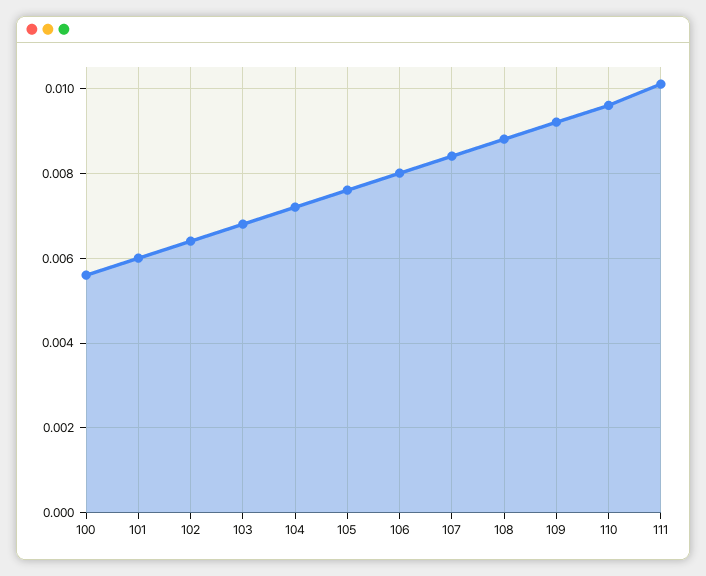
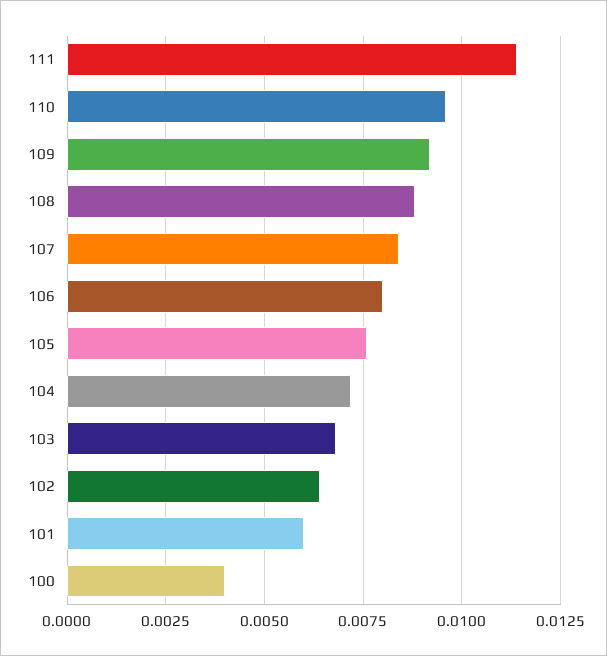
  {
-   "100": 0.0055,
+   "100": 0.004,
    "101": 0.006,
    "102": 0.0065,
    "103": 0.007,
    "104": 0.007,
    "105": 0.0075,
    "106": 0.008,
    "107": 0.0085,
    "108": 0.009,
    "109": 0.009,
    "110": 0.0095,
-   "111": 0.01
+   "111": 0.0115
  }

